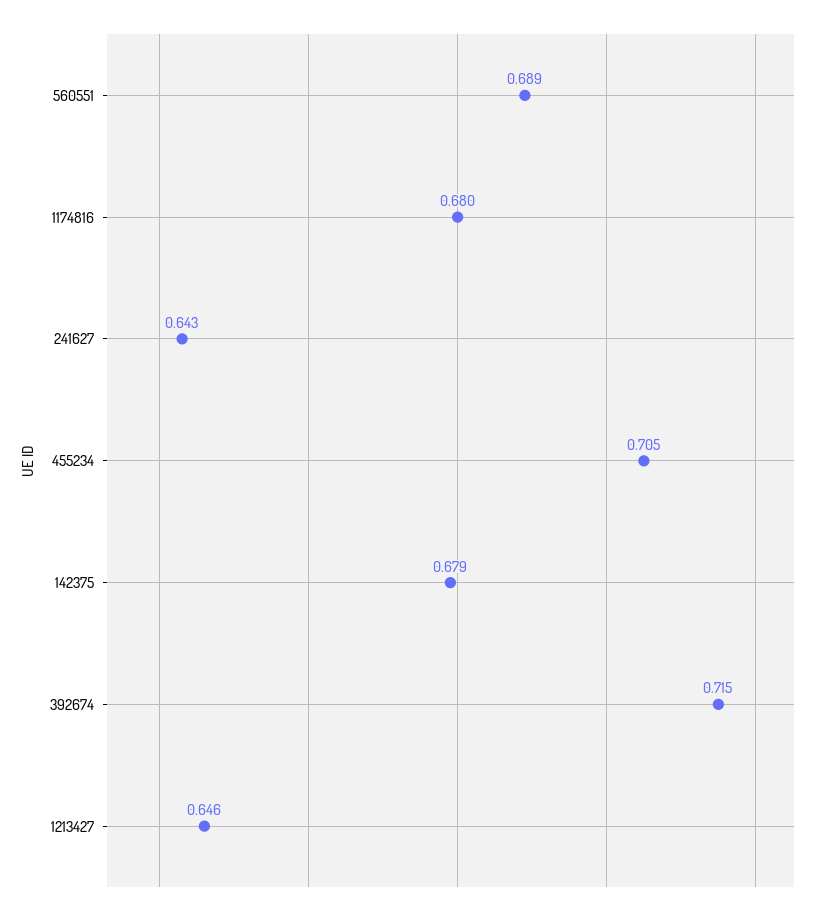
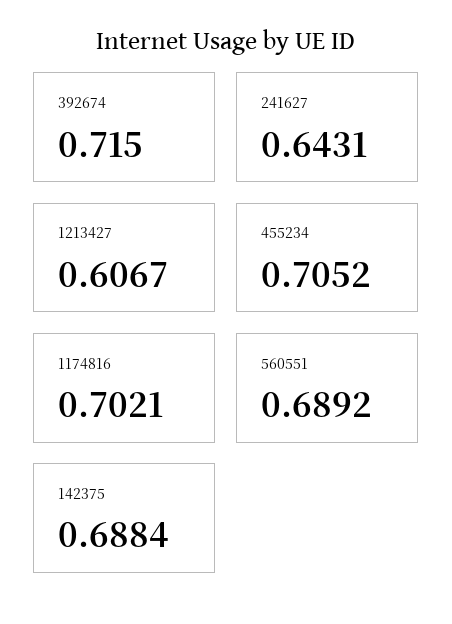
  {
    "560551": 0.6892,
-   "1174816": 0.68,
+   "1174816": 0.7021,
    "241627": 0.6431,
    "455234": 0.7052,
-   "142375": 0.679,
+   "142375": 0.6884,
    "392674": 0.715,
-   "1213427": 0.646
+   "1213427": 0.6067
  }

